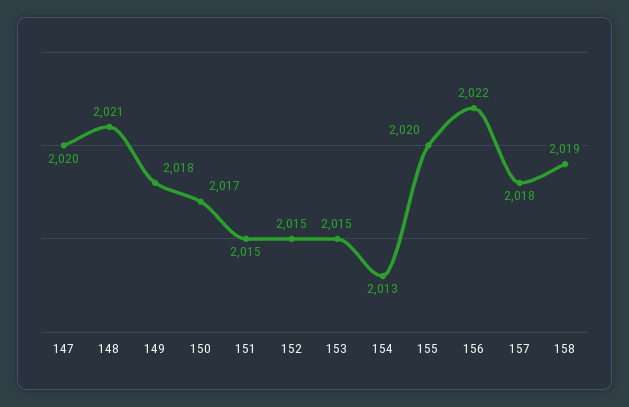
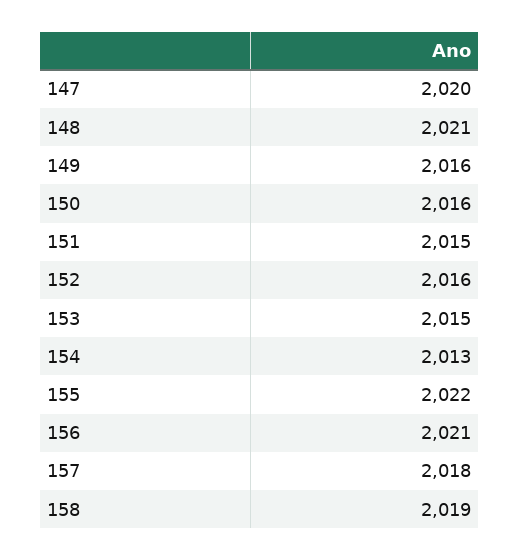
  {
    "147": 2020,
    "148": 2021,
-   "149": 2018,
+   "149": 2016,
-   "150": 2017,
+   "150": 2016,
    "151": 2015,
-   "152": 2015,
+   "152": 2016,
    "153": 2015,
    "154": 2013,
-   "155": 2020,
+   "155": 2022,
-   "156": 2022,
+   "156": 2021,
    "157": 2018,
    "158": 2019
  }

